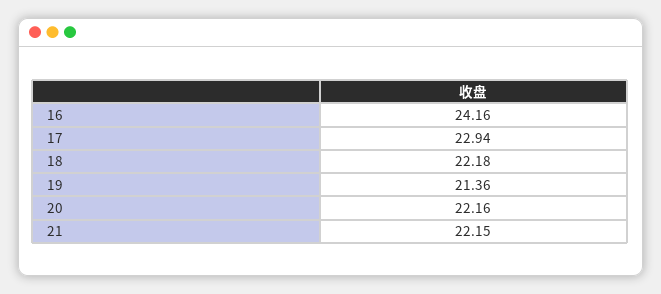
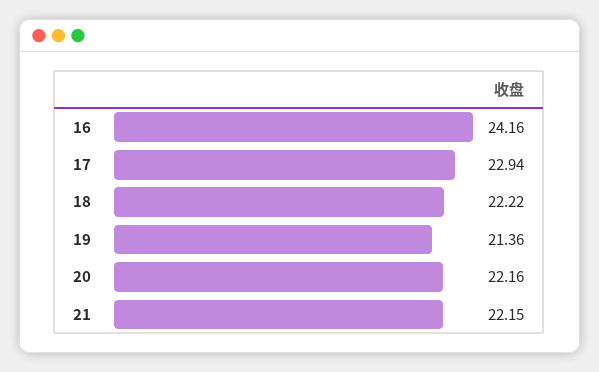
  {
    "16": 24.16,
    "17": 22.94,
-   "18": 22.18,
+   "18": 22.22,
    "19": 21.36,
    "20": 22.16,
    "21": 22.15
  }

